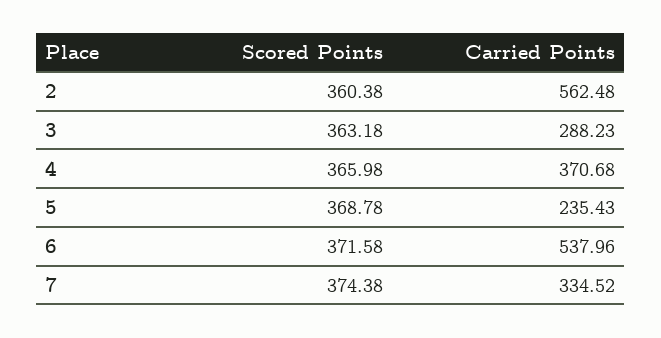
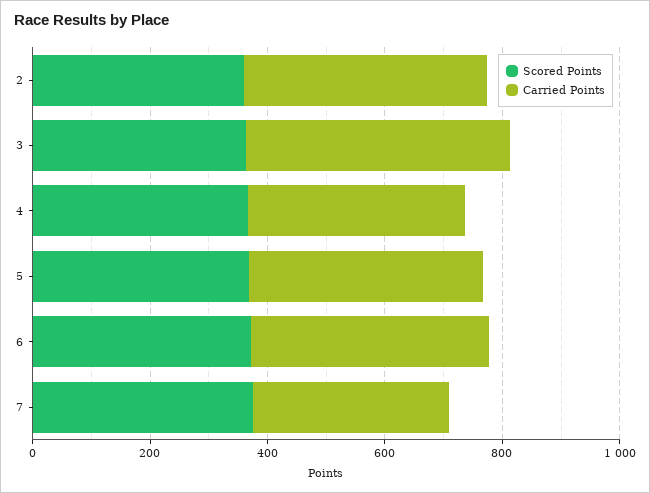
  {
    "Scored Points": {
      "2": 360.38,
      "3": 363.18,
      "4": 365.98,
      "5": 368.78,
      "6": 371.58,
      "7": 374.38
    },
    "Carried Points": {
-     "2": 562.48,
+     "2": 400,
-     "3": 288.23,
+     "3": 450,
      "4": 370.68,
-     "5": 235.43,
+     "5": 400,
-     "6": 537.96,
+     "6": 400,
      "7": 334.52
    }
  }

